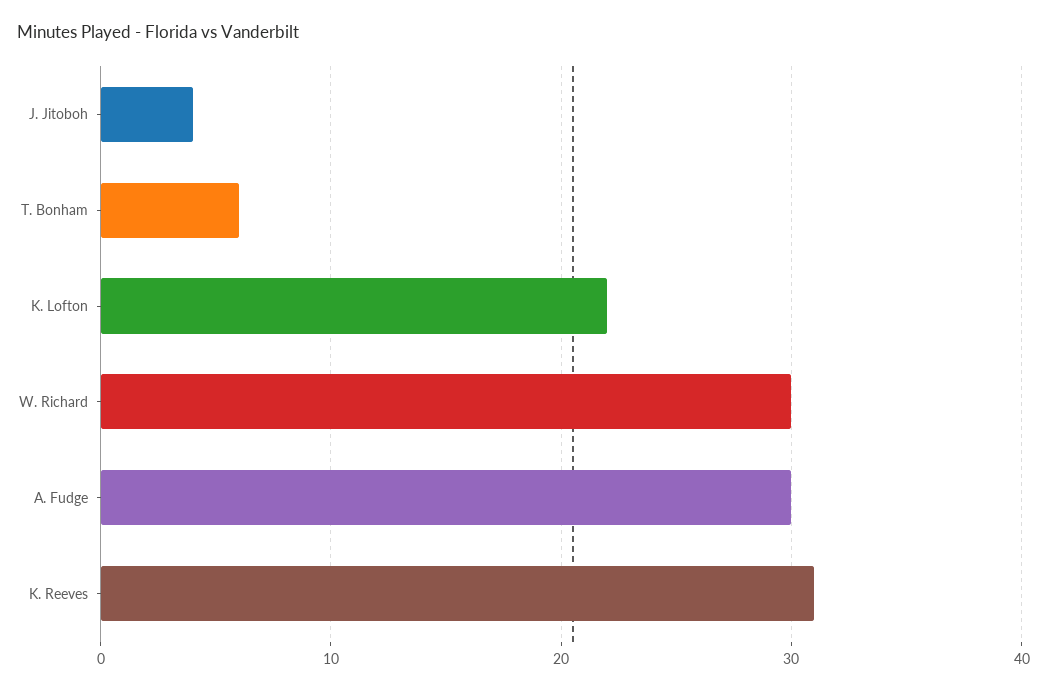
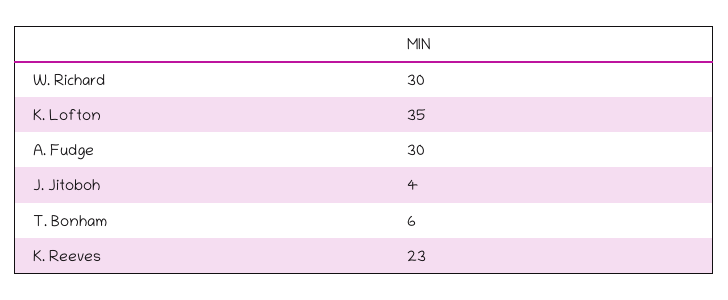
  {
    "J. Jitoboh": 4,
    "T. Bonham": 6,
-   "K. Lofton": 22,
+   "K. Lofton": 35,
    "W. Richard": 30,
    "A. Fudge": 30,
-   "K. Reeves": 31
+   "K. Reeves": 23
  }

